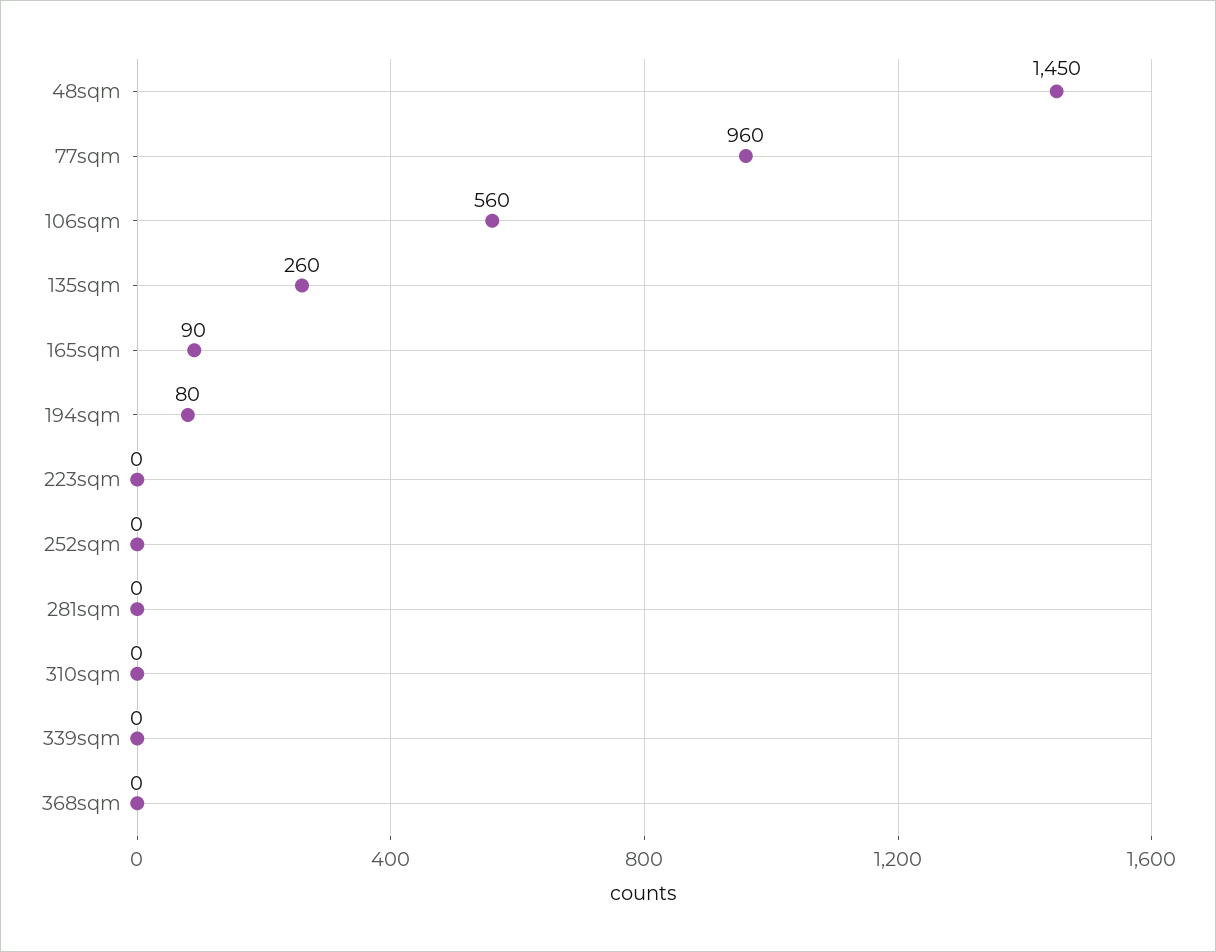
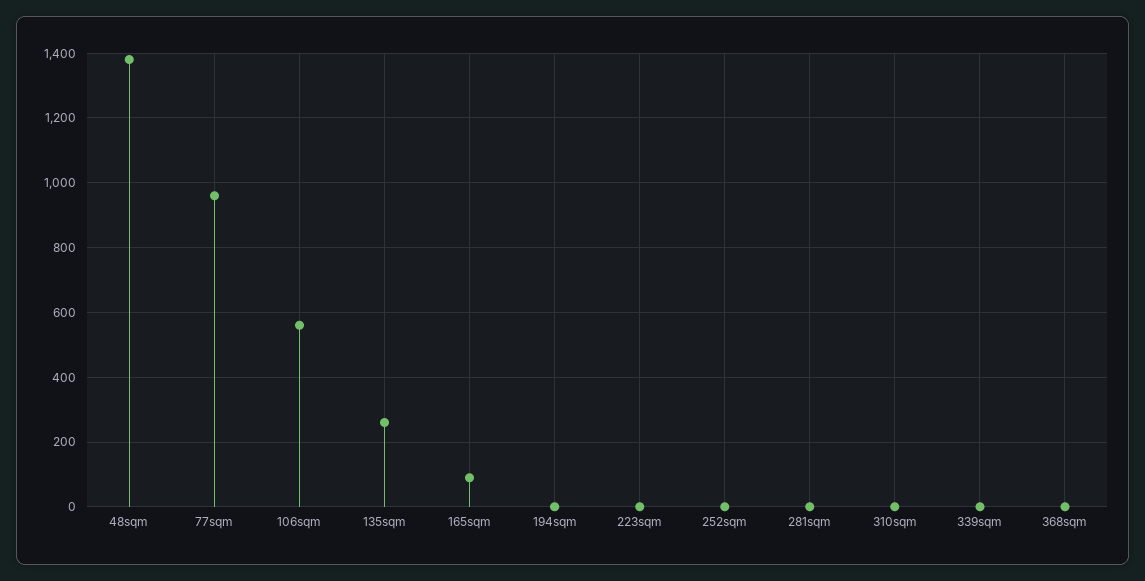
  {
-   "48sqm": 1450,
+   "48sqm": 1380,
    "77sqm": 960,
    "106sqm": 560,
    "135sqm": 260,
    "165sqm": 90,
-   "194sqm": 80,
+   "194sqm": 0,
    "223sqm": 0,
    "252sqm": 0,
    "281sqm": 0,
    "310sqm": 0,
    "339sqm": 0,
    "368sqm": 0
  }

